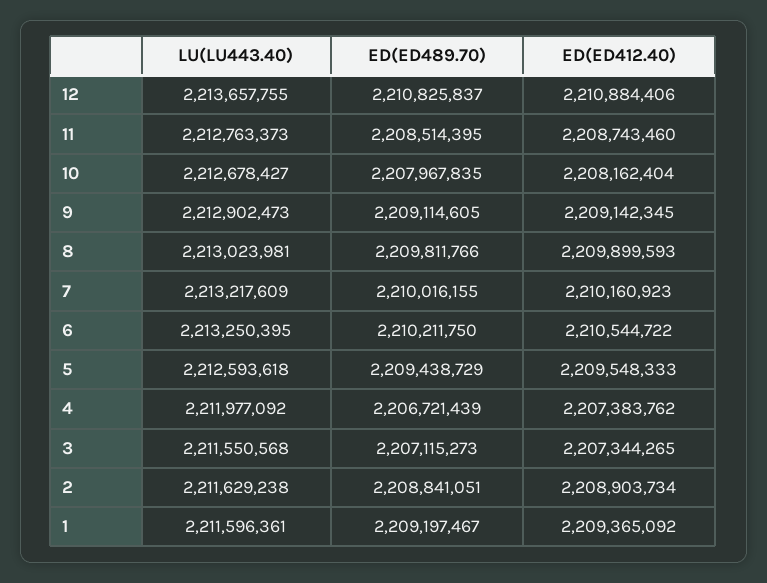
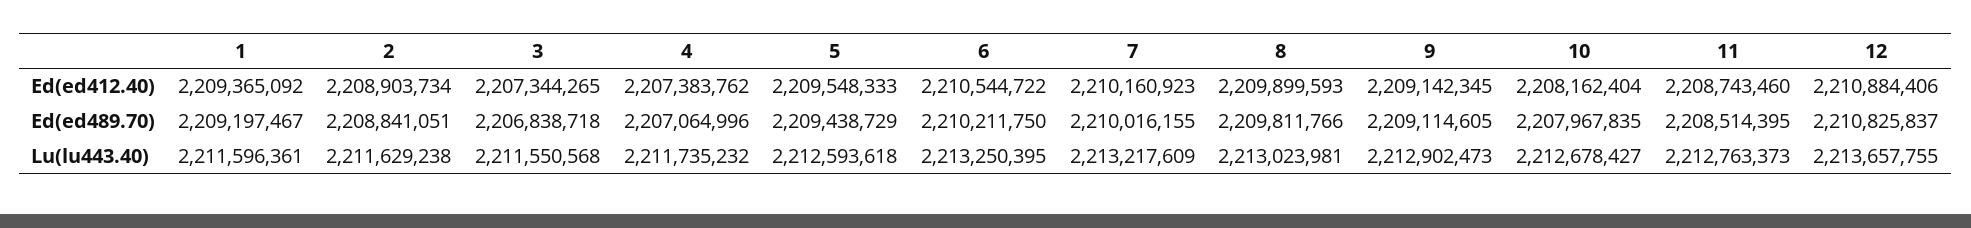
  {
    "LU(LU443.40)": {
      "12": 2213657755,
      "11": 2212763373,
      "10": 2212678427,
      "9": 2212902473,
      "8": 2213023981,
      "7": 2213217609,
      "6": 2213250395,
      "5": 2212593618,
-     "4": 2211977092,
+     "4": 2211735232,
      "3": 2211550568,
      "2": 2211629238,
      "1": 2211596361
    },
    "ED(ED489.70)": {
      "12": 2210825837,
      "11": 2208514395,
      "10": 2207967835,
      "9": 2209114605,
      "8": 2209811766,
      "7": 2210016155,
      "6": 2210211750,
      "5": 2209438729,
-     "4": 2206721439,
+     "4": 2207064996,
-     "3": 2207115273,
+     "3": 2206838718,
      "2": 2208841051,
      "1": 2209197467
    },
    "ED(ED412.40)": {
      "12": 2210884406,
      "11": 2208743460,
      "10": 2208162404,
      "9": 2209142345,
      "8": 2209899593,
      "7": 2210160923,
      "6": 2210544722,
      "5": 2209548333,
      "4": 2207383762,
      "3": 2207344265,
      "2": 2208903734,
      "1": 2209365092
    }
  }

